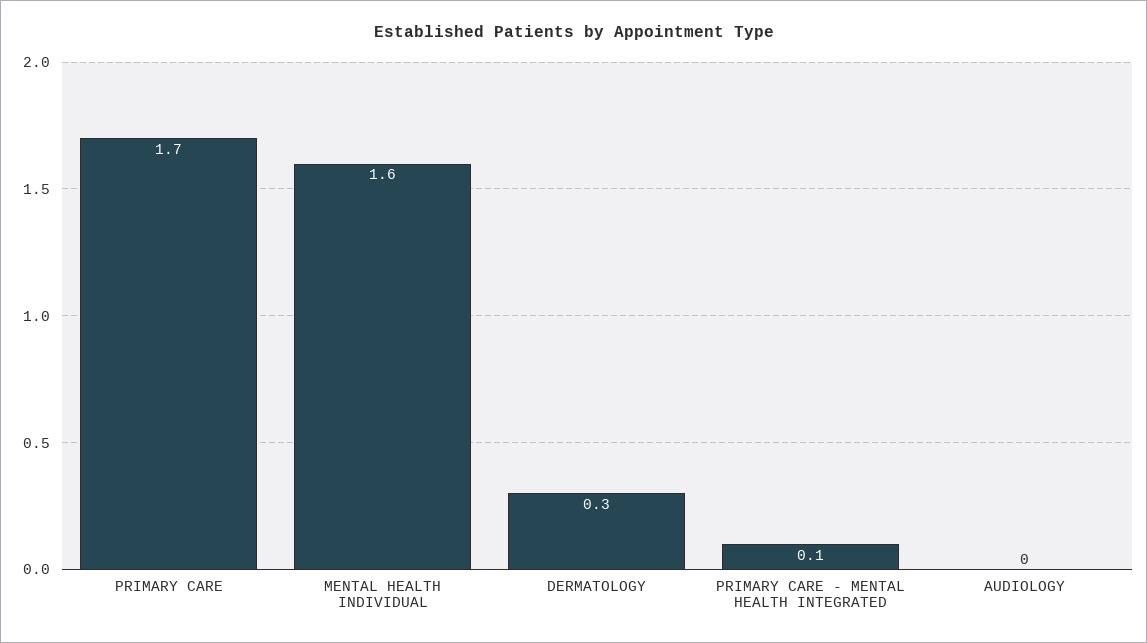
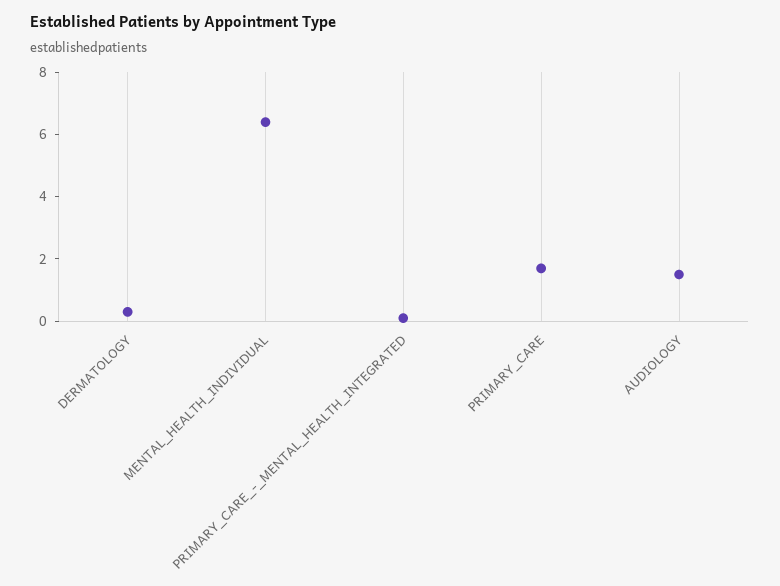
  {
    "PRIMARY CARE": 1.7,
-   "MENTAL HEALTH INDIVIDUAL": 1.6,
+   "MENTAL HEALTH INDIVIDUAL": 6.5,
    "DERMATOLOGY": 0.3,
    "PRIMARY CARE - MENTAL HEALTH INTEGRATED": 0.1,
-   "AUDIOLOGY": 0
+   "AUDIOLOGY": 1.5
  }

